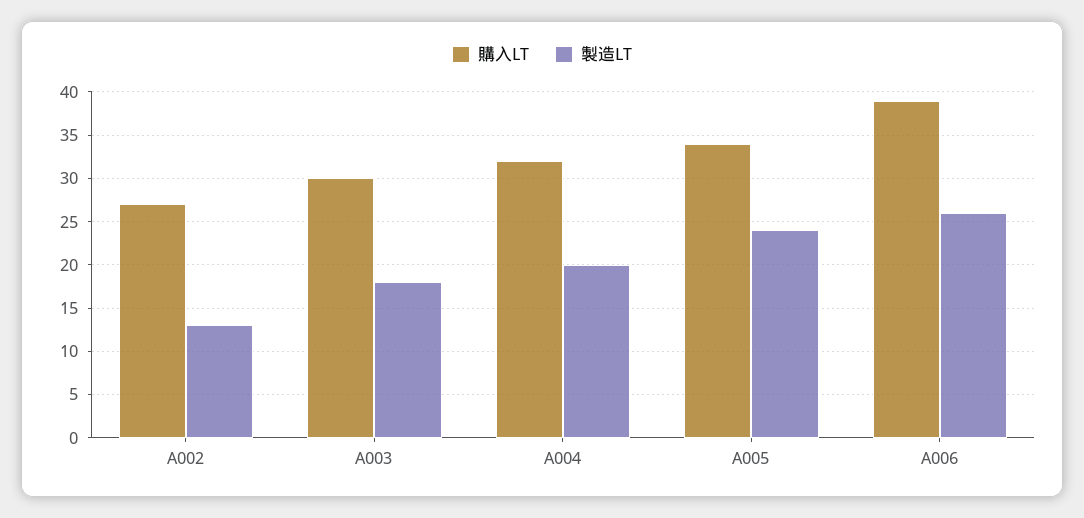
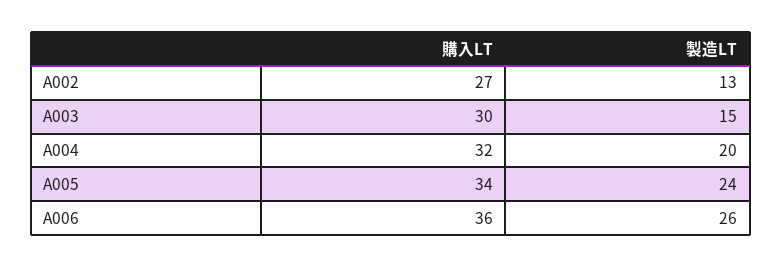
  {
    "購入LT": {
      "A002": 27,
      "A003": 30,
      "A004": 32,
      "A005": 34,
-     "A006": 39
+     "A006": 36
    },
    "製造LT": {
      "A002": 13,
-     "A003": 18,
+     "A003": 15,
      "A004": 20,
      "A005": 24,
      "A006": 26
    }
  }

